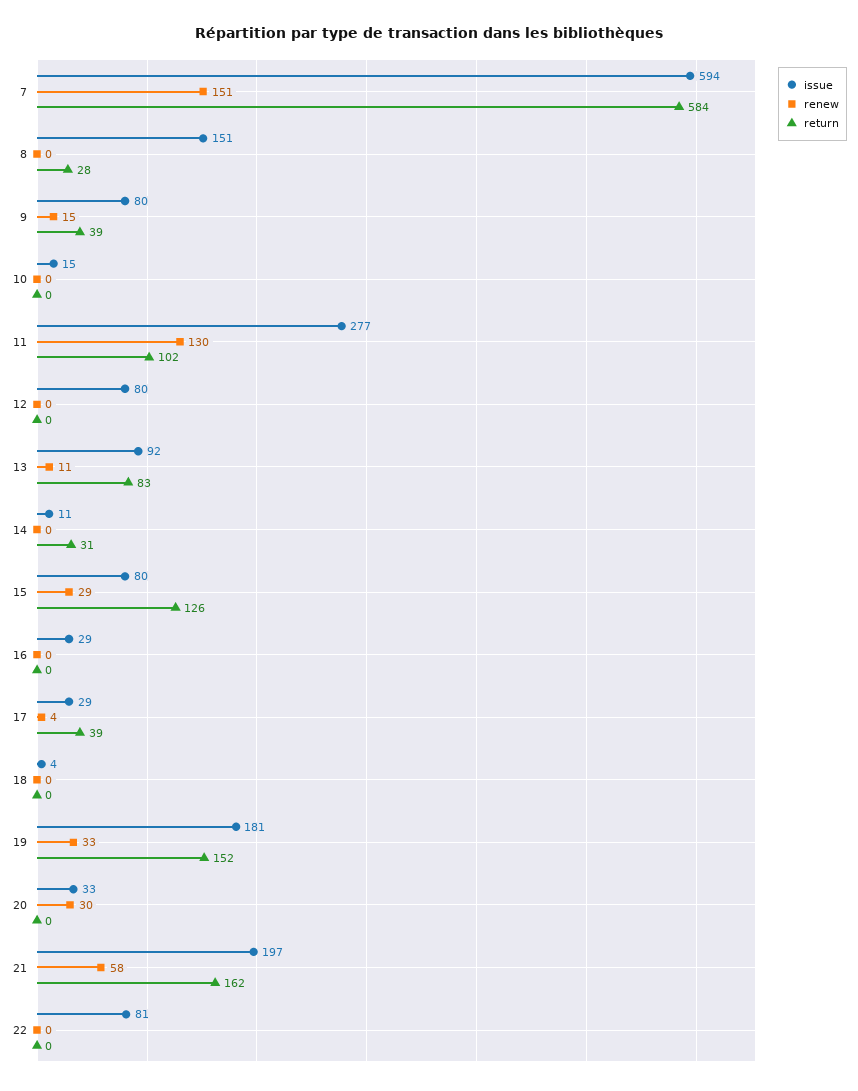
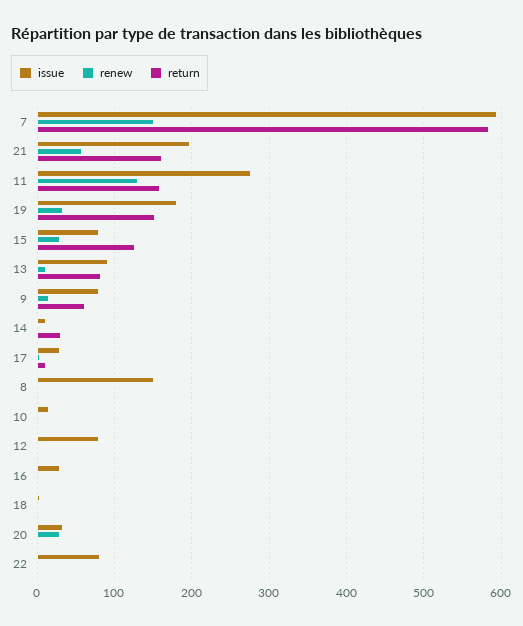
  {
    "issue": {
      "7": 594,
      "8": 151,
      "9": 80,
      "10": 15,
      "11": 277,
      "12": 80,
      "13": 92,
      "14": 11,
      "15": 80,
      "16": 29,
      "17": 29,
      "18": 4,
      "19": 181,
      "20": 33,
      "21": 197,
      "22": 81
    },
    "renew": {
      "7": 151,
      "8": 0,
      "9": 15,
      "10": 0,
      "11": 130,
      "12": 0,
      "13": 11,
      "14": 0,
      "15": 29,
      "16": 0,
      "17": 4,
      "18": 0,
      "19": 33,
      "20": 30,
      "21": 58,
      "22": 0
    },
    "return": {
      "7": 584,
-     "8": 28,
+     "8": 0,
-     "9": 39,
+     "9": 60,
      "10": 0,
-     "11": 102,
+     "11": 160,
      "12": 0,
      "13": 83,
      "14": 31,
      "15": 126,
      "16": 0,
-     "17": 39,
+     "17": 10,
      "18": 0,
      "19": 152,
      "20": 0,
      "21": 162,
      "22": 0
    }
  }

